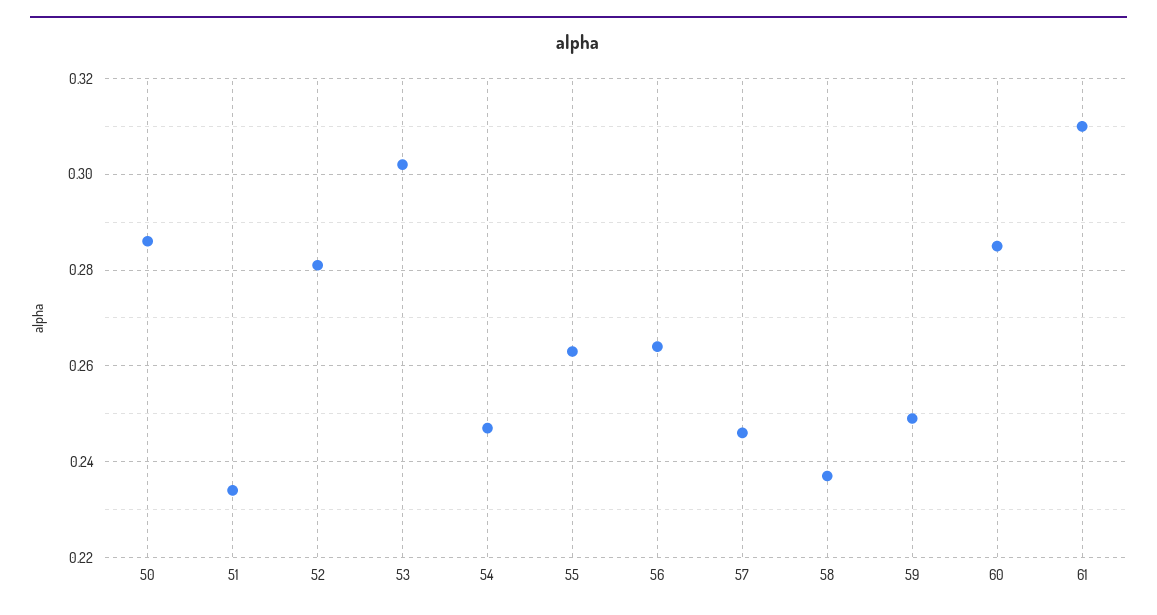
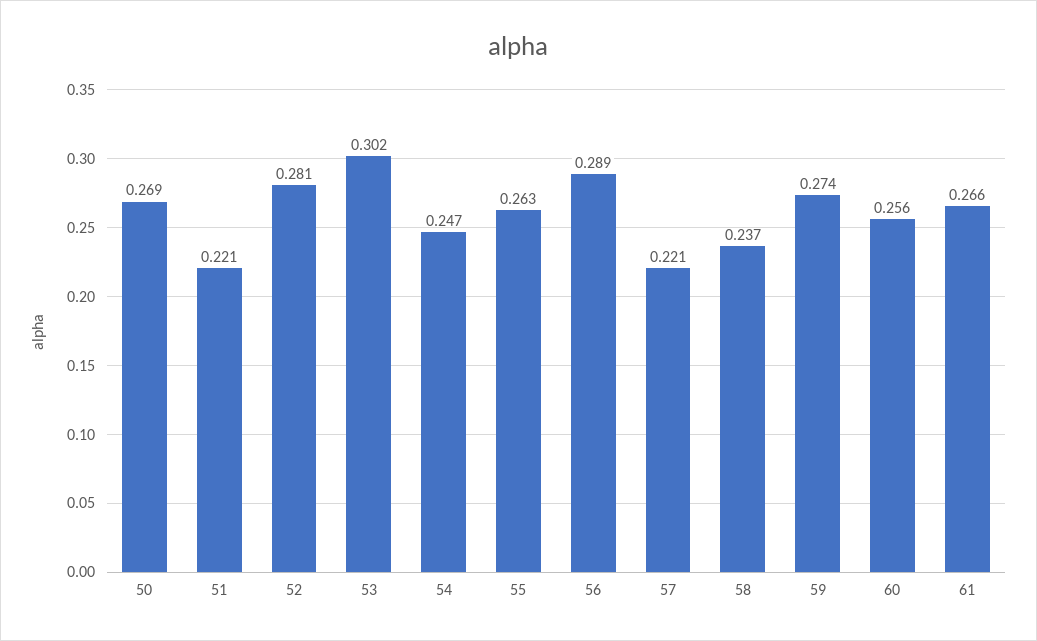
  {
-   "50": 0.285,
+   "50": 0.269,
-   "51": 0.235,
+   "51": 0.221,
    "52": 0.281,
    "53": 0.302,
    "54": 0.247,
    "55": 0.263,
-   "56": 0.265,
+   "56": 0.289,
-   "57": 0.245,
+   "57": 0.221,
    "58": 0.237,
-   "59": 0.25,
+   "59": 0.274,
-   "60": 0.285,
+   "60": 0.256,
-   "61": 0.31
+   "61": 0.266
  }

